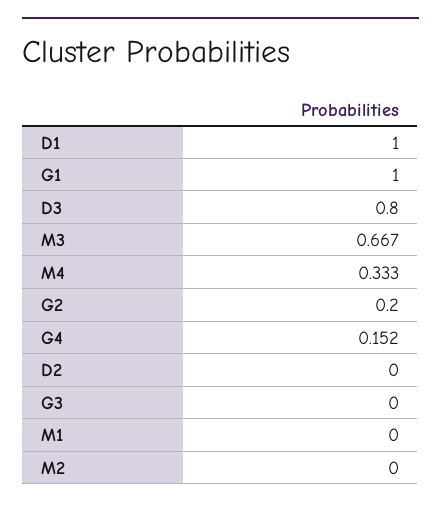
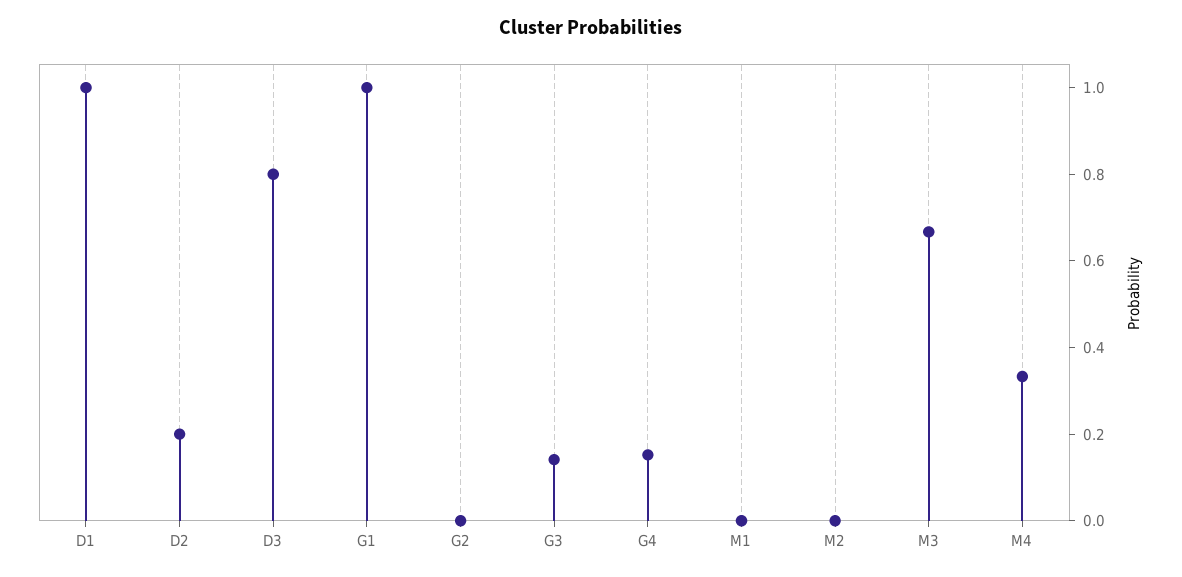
  {
    "D1": 1,
    "G1": 1,
    "D3": 0.8,
    "M3": 0.667,
    "M4": 0.333,
-   "G2": 0.2,
+   "G2": 0,
    "G4": 0.152,
-   "D2": 0,
+   "D2": 0.2,
-   "G3": 0,
+   "G3": 0.15,
    "M1": 0,
    "M2": 0
  }

